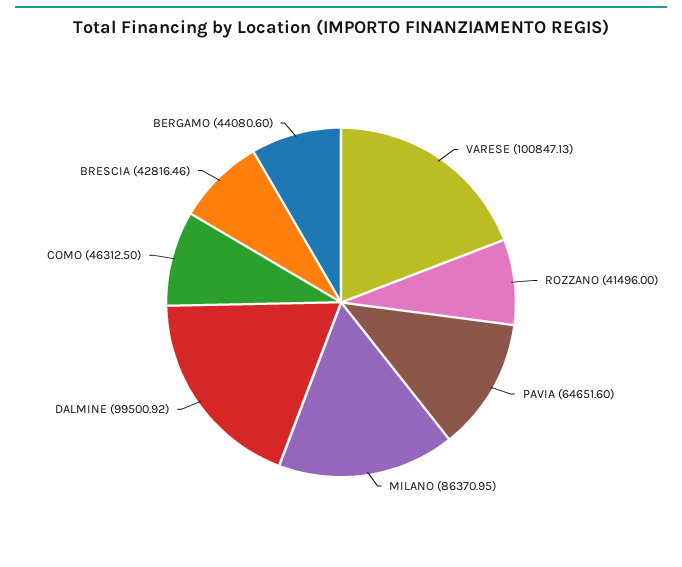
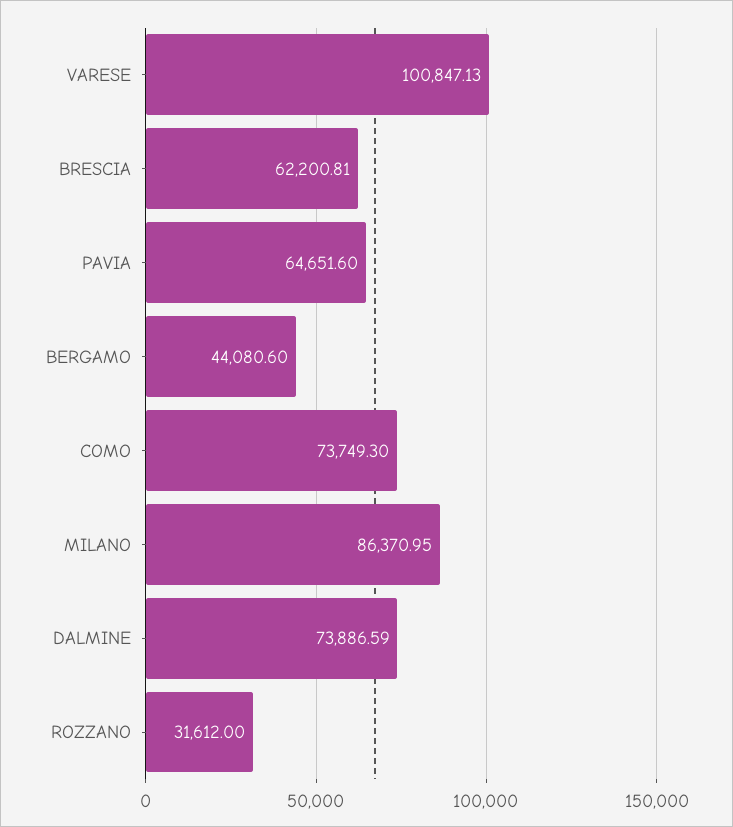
  {
    "VARESE": 100847.13,
-   "ROZZANO": 41496,
+   "ROZZANO": 31612,
    "PAVIA": 64651.6,
    "MILANO": 86370.95,
-   "DALMINE": 99500.92,
+   "DALMINE": 73886.59,
-   "COMO": 46312.5,
+   "COMO": 73749.3,
-   "BRESCIA": 42816.46,
+   "BRESCIA": 62200.81,
    "BERGAMO": 44080.6
  }

